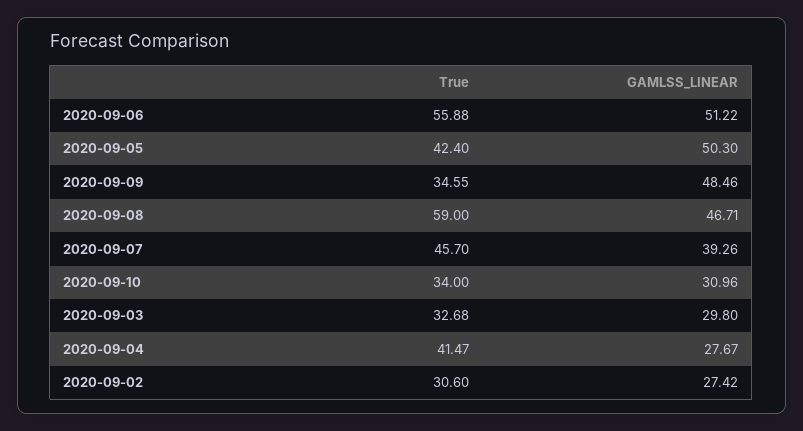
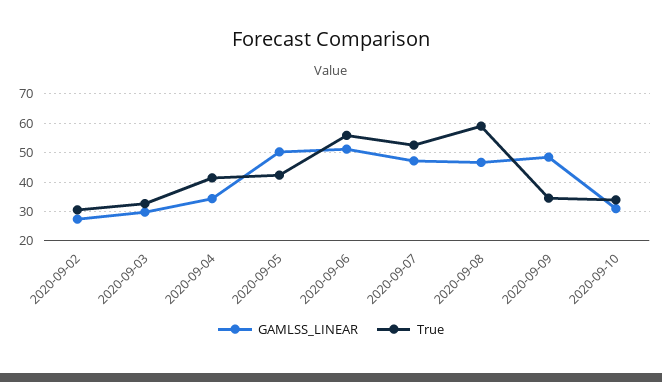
  {
    "True": {
      "2020-09-06": 55.88,
      "2020-09-05": 42.4,
      "2020-09-09": 34.55,
      "2020-09-08": 59,
-     "2020-09-07": 45.7,
+     "2020-09-07": 52.5,
      "2020-09-10": 34,
      "2020-09-03": 32.68,
      "2020-09-04": 41.47,
      "2020-09-02": 30.6
    },
    "GAMLSS_LINEAR": {
      "2020-09-06": 51.22,
      "2020-09-05": 50.3,
      "2020-09-09": 48.46,
      "2020-09-08": 46.71,
-     "2020-09-07": 39.26,
+     "2020-09-07": 47.5,
      "2020-09-10": 30.96,
      "2020-09-03": 29.8,
-     "2020-09-04": 27.67,
+     "2020-09-04": 35,
      "2020-09-02": 27.42
    }
  }

